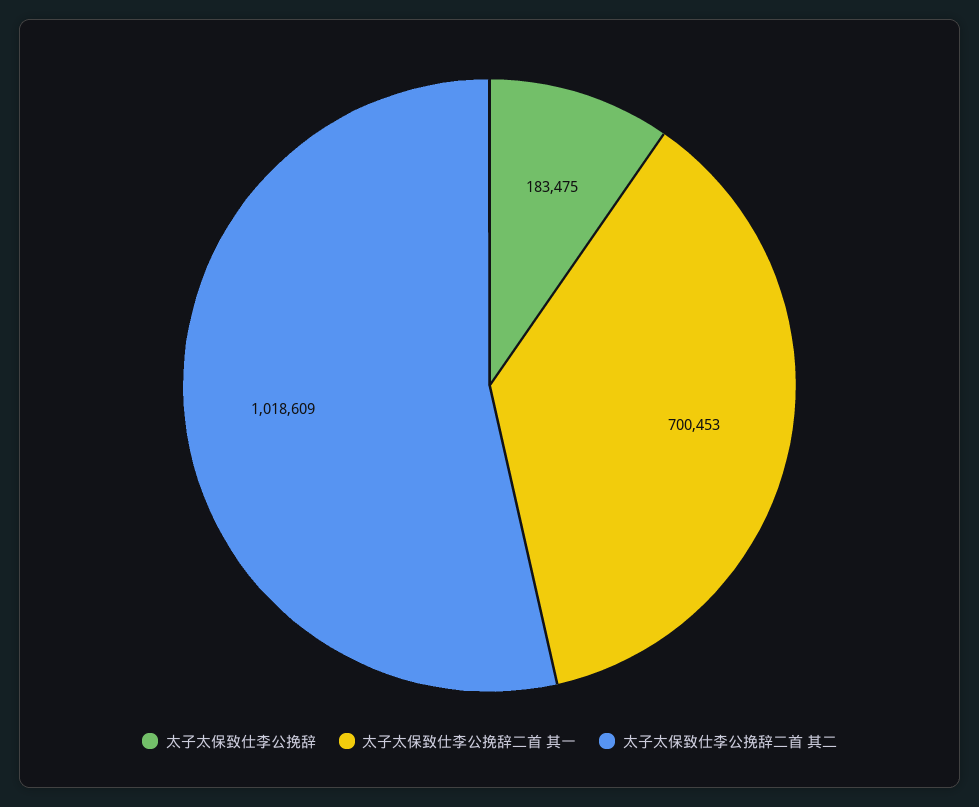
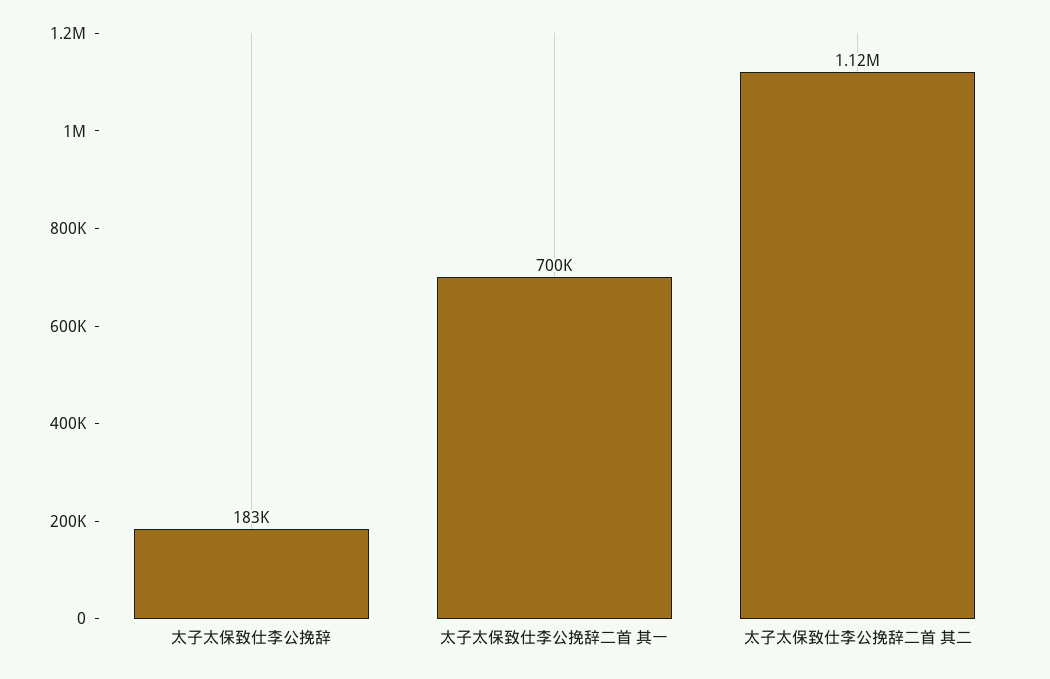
  {
    "太子太保致仕李公挽辞": 183475,
    "太子太保致仕李公挽辞二首 其一": 700453,
-   "太子太保致仕李公挽辞二首 其二": 1018609
+   "太子太保致仕李公挽辞二首 其二": 1120000
  }

